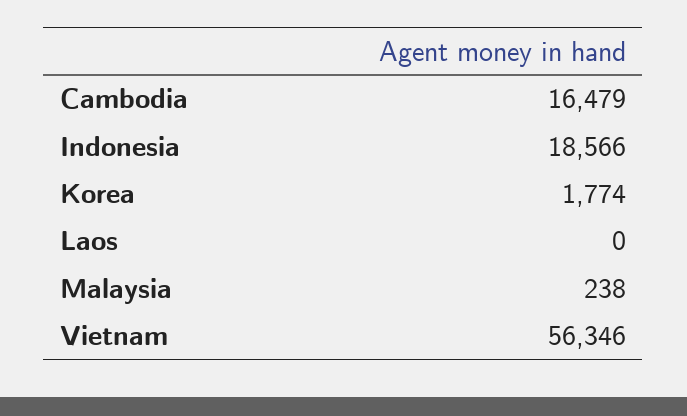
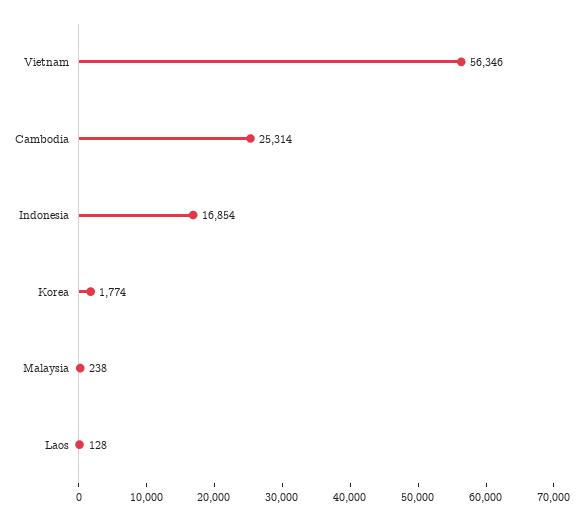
  {
-   "Cambodia": 16479,
+   "Cambodia": 25314,
-   "Indonesia": 18566,
+   "Indonesia": 16854,
    "Korea": 1774,
-   "Laos": 0,
+   "Laos": 128,
    "Malaysia": 238,
    "Vietnam": 56346
  }

